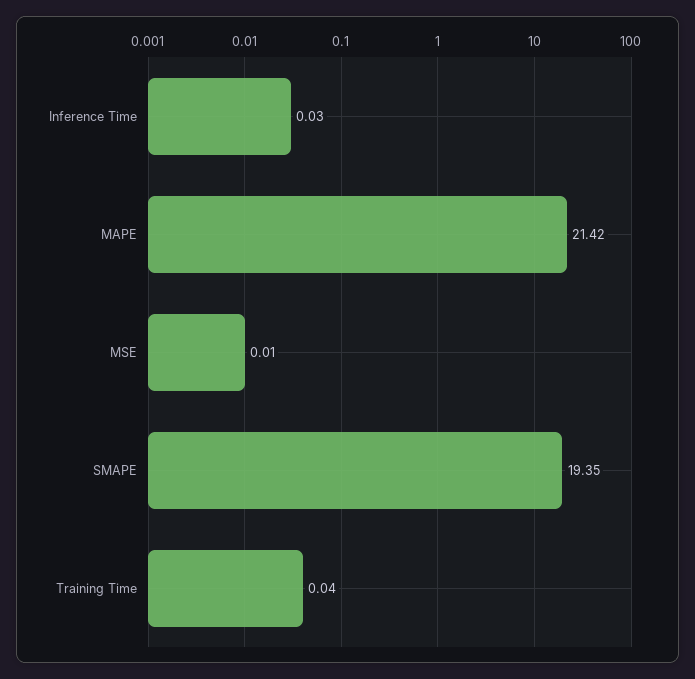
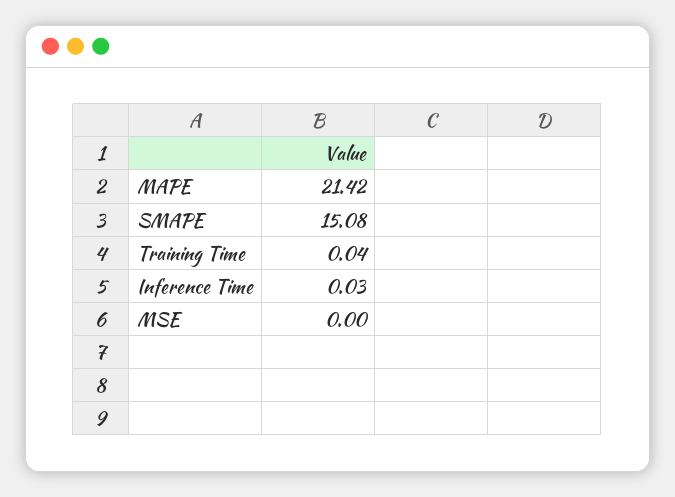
  {
    "Inference Time": 0.03,
    "MAPE": 21.42,
-   "MSE": 0.01,
+   "MSE": 0,
-   "SMAPE": 19.35,
+   "SMAPE": 15.08,
    "Training Time": 0.04
  }

